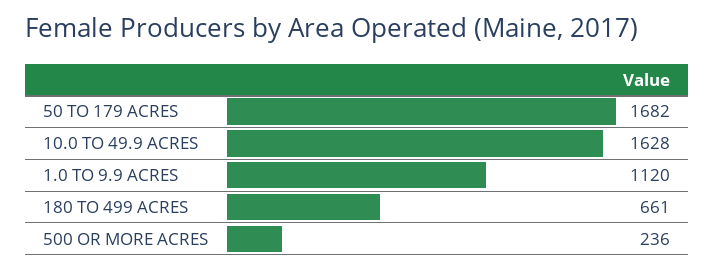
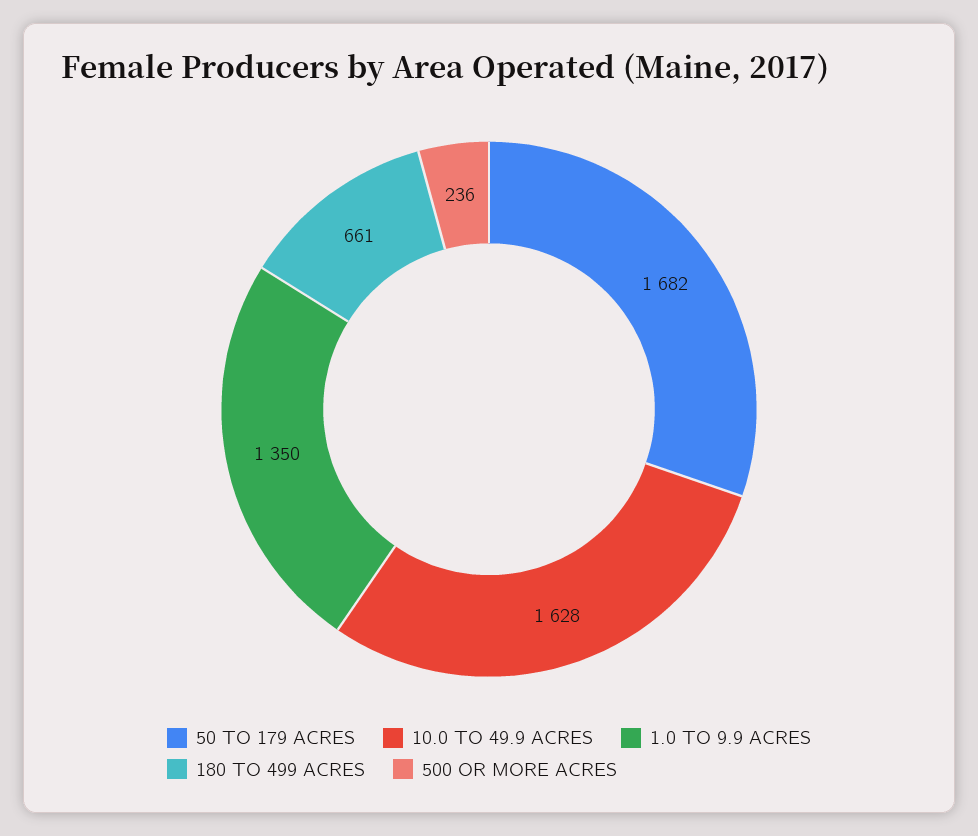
  {
    "50 TO 179 ACRES": 1682,
    "10.0 TO 49.9 ACRES": 1628,
-   "1.0 TO 9.9 ACRES": 1120,
+   "1.0 TO 9.9 ACRES": 1350,
    "180 TO 499 ACRES": 661,
    "500 OR MORE ACRES": 236
  }

